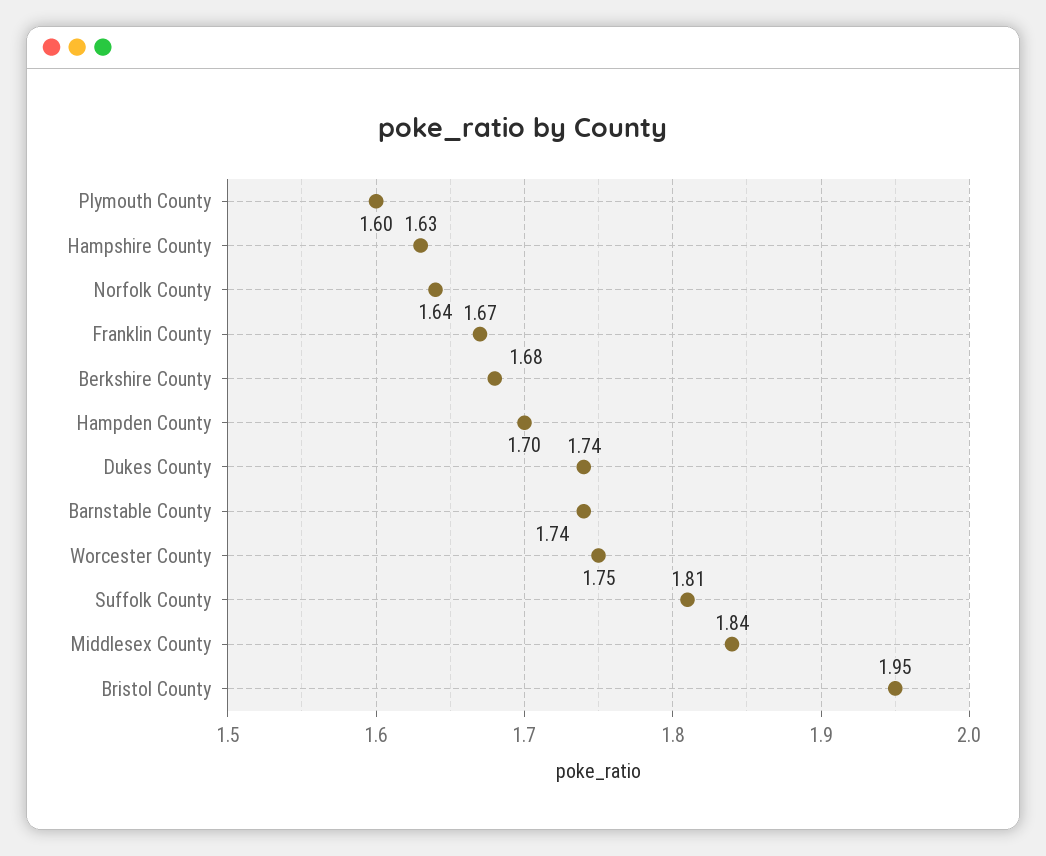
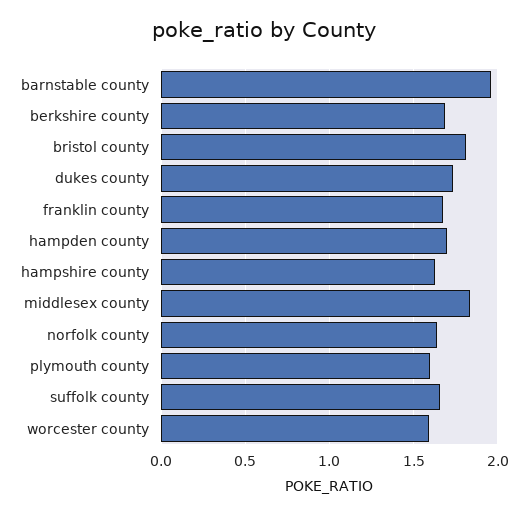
  {
    "Plymouth County": 1.6,
    "Hampshire County": 1.63,
    "Norfolk County": 1.64,
    "Franklin County": 1.67,
    "Berkshire County": 1.68,
    "Hampden County": 1.7,
    "Dukes County": 1.74,
-   "Barnstable County": 1.74,
+   "Barnstable County": 1.95,
-   "Worcester County": 1.75,
+   "Worcester County": 1.6,
-   "Suffolk County": 1.81,
+   "Suffolk County": 1.65,
    "Middlesex County": 1.84,
-   "Bristol County": 1.95
+   "Bristol County": 1.8
  }

